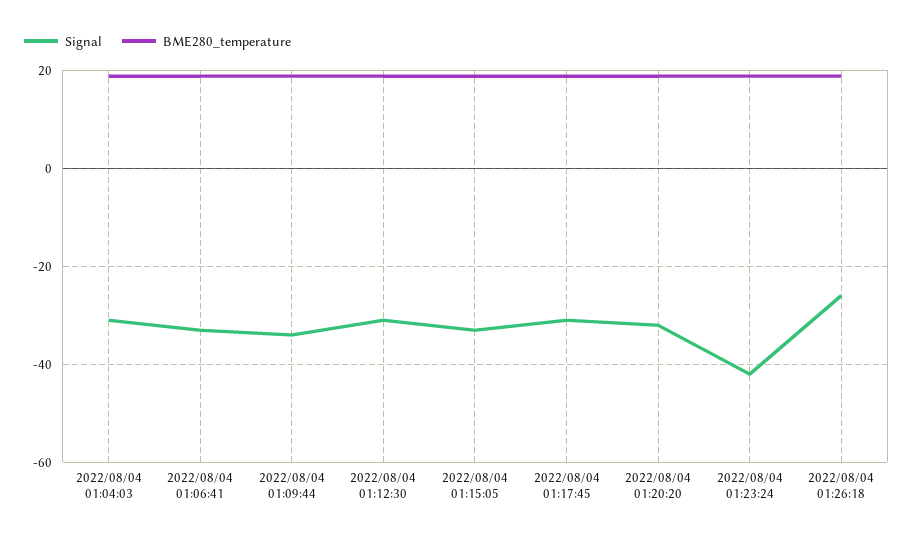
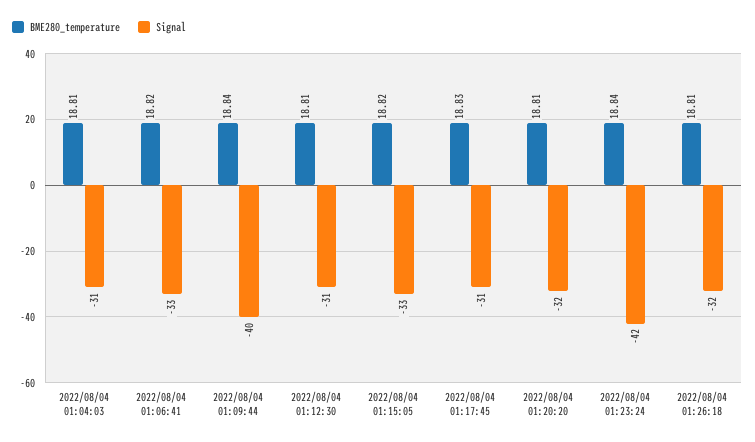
  {
    "Signal": {
      "2022/08/04 01:04:03": -31,
      "2022/08/04 01:06:41": -33,
-     "2022/08/04 01:09:44": -34,
+     "2022/08/04 01:09:44": -40,
      "2022/08/04 01:12:30": -31,
      "2022/08/04 01:15:05": -33,
      "2022/08/04 01:17:45": -31,
      "2022/08/04 01:20:20": -32,
      "2022/08/04 01:23:24": -42,
-     "2022/08/04 01:26:18": -26
+     "2022/08/04 01:26:18": -32
    },
    "BME280_temperature": {
      "2022/08/04 01:04:03": 18.81,
      "2022/08/04 01:06:41": 18.82,
      "2022/08/04 01:09:44": 18.84,
      "2022/08/04 01:12:30": 18.81,
      "2022/08/04 01:15:05": 18.82,
      "2022/08/04 01:17:45": 18.83,
      "2022/08/04 01:20:20": 18.81,
      "2022/08/04 01:23:24": 18.84,
      "2022/08/04 01:26:18": 18.81
    }
  }

